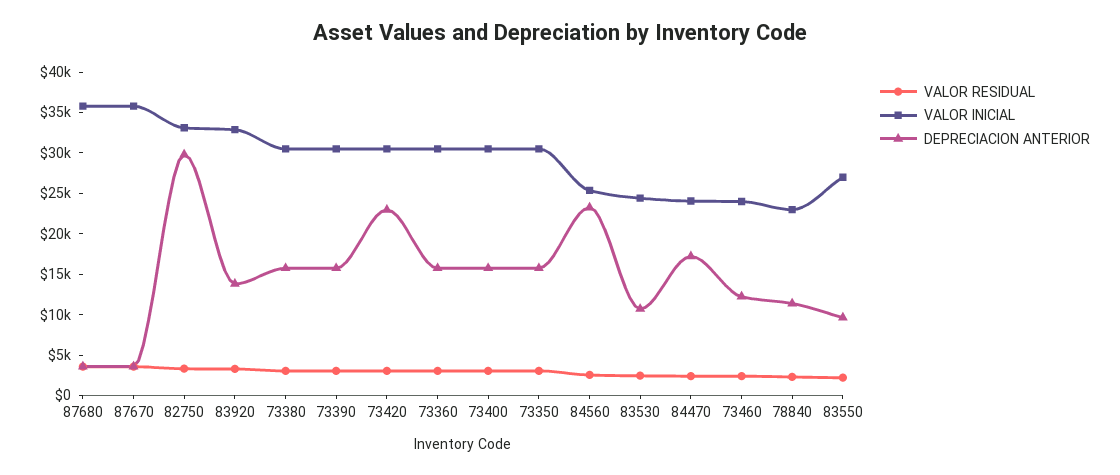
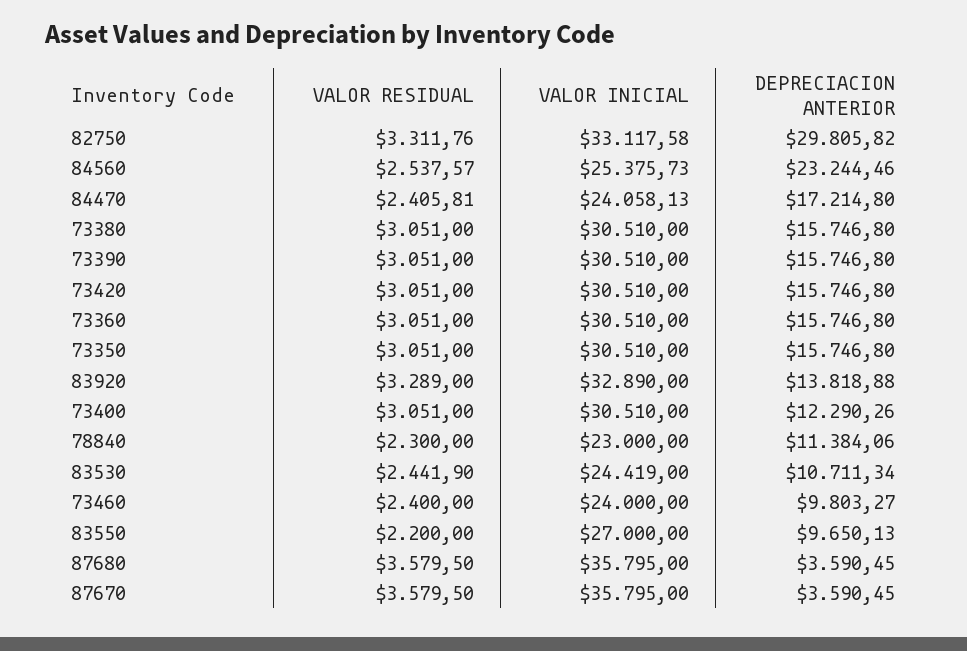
  {
    "VALOR RESIDUAL": {
      "87680": 3579.5,
      "87670": 3579.5,
      "82750": 3311.76,
      "83920": 3289,
      "73380": 3051,
      "73390": 3051,
      "73420": 3051,
      "73360": 3051,
      "73400": 3051,
      "73350": 3051,
      "84560": 2537.57,
      "83530": 2441.9,
      "84470": 2405.81,
      "73460": 2400,
      "78840": 2300,
      "83550": 2200
    },
    "VALOR INICIAL": {
      "87680": 35795,
      "87670": 35795,
      "82750": 33117.58,
      "83920": 32890,
      "73380": 30510,
      "73390": 30510,
      "73420": 30510,
      "73360": 30510,
      "73400": 30510,
      "73350": 30510,
      "84560": 25375.73,
      "83530": 24419,
      "84470": 24058.13,
      "73460": 24000,
      "78840": 23000,
      "83550": 27000
    },
    "DEPRECIACION ANTERIOR": {
      "87680": 3590.45,
      "87670": 3590.45,
      "82750": 29805.82,
      "83920": 13818.88,
      "73380": 15746.8,
      "73390": 15746.8,
-     "73420": 23000,
+     "73420": 15746.8,
      "73360": 15746.8,
-     "73400": 16000,
+     "73400": 12290.26,
      "73350": 15746.8,
      "84560": 23244.46,
      "83530": 10711.34,
      "84470": 17214.8,
-     "73460": 12000,
+     "73460": 9803.27,
      "78840": 11384.06,
      "83550": 9650.13
    }
  }

